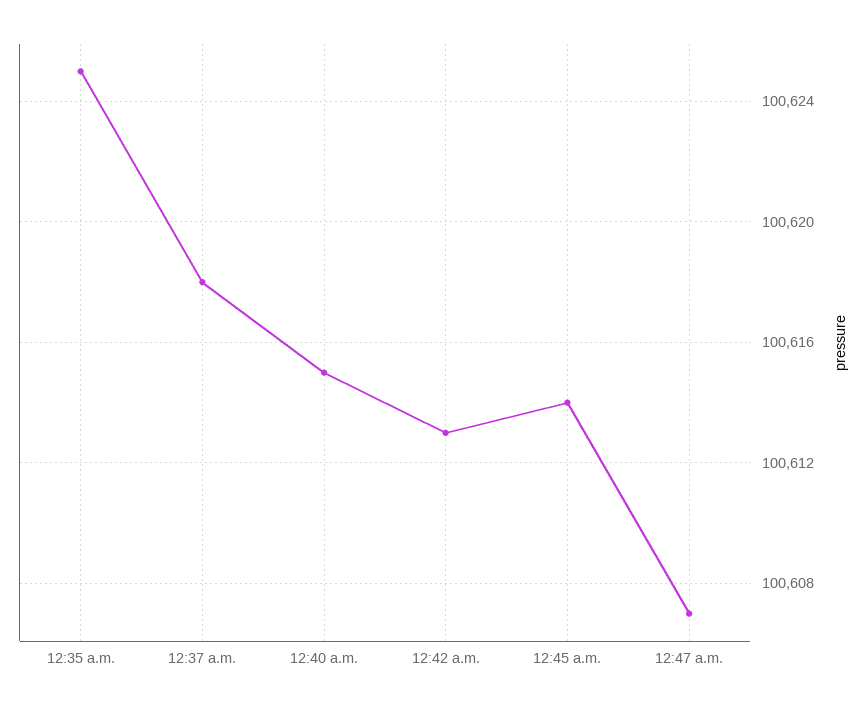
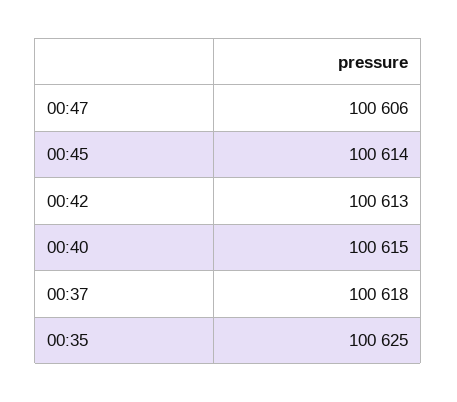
  {
    "12:35 a.m.": 100625,
    "12:37 a.m.": 100618,
    "12:40 a.m.": 100615,
    "12:42 a.m.": 100613,
    "12:45 a.m.": 100614,
-   "12:47 a.m.": 100607
+   "12:47 a.m.": 100606
  }

